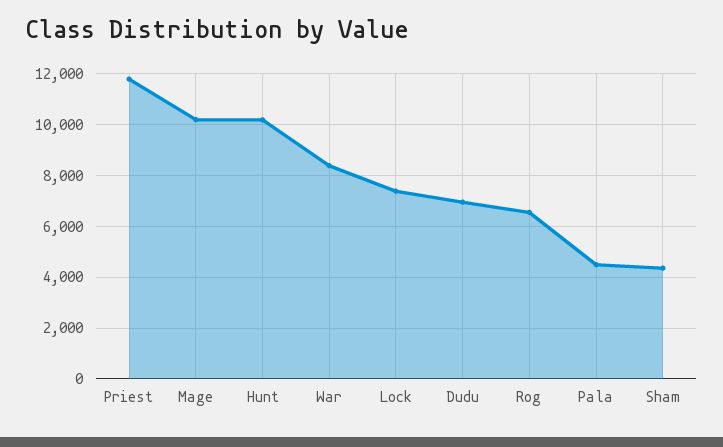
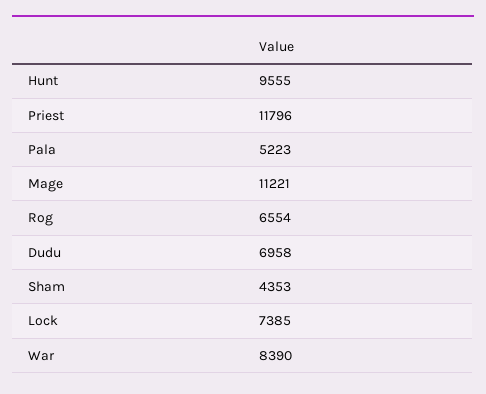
  {
    "Priest": 11796,
-   "Mage": 10250,
+   "Mage": 11221,
-   "Hunt": 10250,
+   "Hunt": 9555,
    "War": 8390,
    "Lock": 7385,
    "Dudu": 6958,
    "Rog": 6554,
-   "Pala": 4500,
+   "Pala": 5223,
    "Sham": 4353
  }

